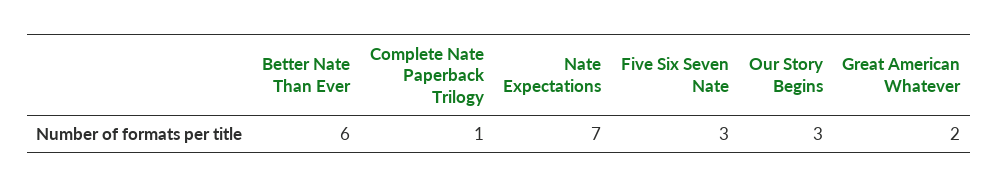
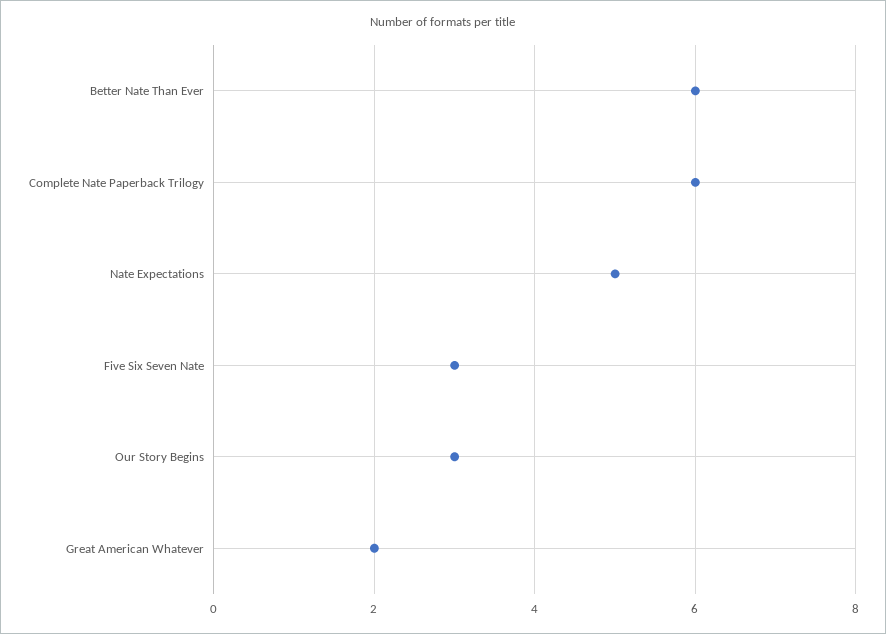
  {
    "Better Nate Than Ever": 6,
-   "Complete Nate Paperback Trilogy": 1,
+   "Complete Nate Paperback Trilogy": 6,
-   "Nate Expectations": 7,
+   "Nate Expectations": 5,
    "Five Six Seven Nate": 3,
    "Our Story Begins": 3,
    "Great American Whatever": 2
  }

